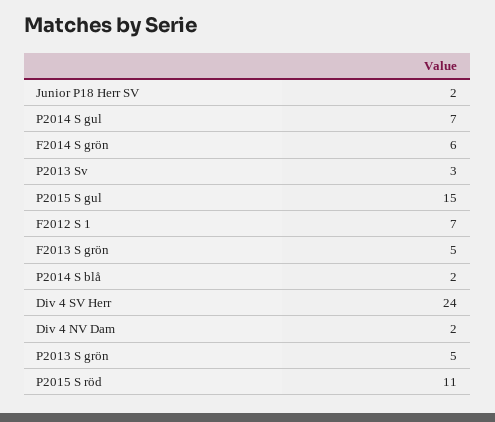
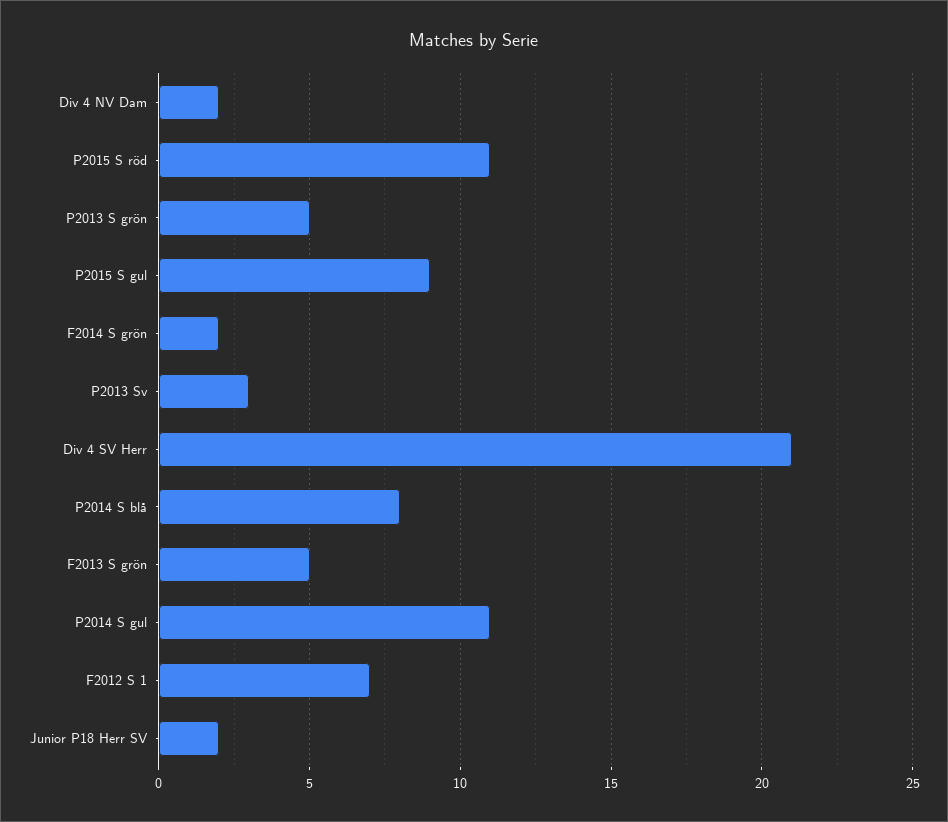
  {
    "Junior P18 Herr SV": 2,
-   "P2014 S gul": 7,
+   "P2014 S gul": 11,
-   "F2014 S grön": 6,
+   "F2014 S grön": 2,
    "P2013 Sv": 3,
-   "P2015 S gul": 15,
+   "P2015 S gul": 9,
    "F2012 S 1": 7,
    "F2013 S grön": 5,
-   "P2014 S blå": 2,
+   "P2014 S blå": 8,
-   "Div 4 SV Herr": 24,
+   "Div 4 SV Herr": 21,
    "Div 4 NV Dam": 2,
    "P2013 S grön": 5,
    "P2015 S röd": 11
  }

